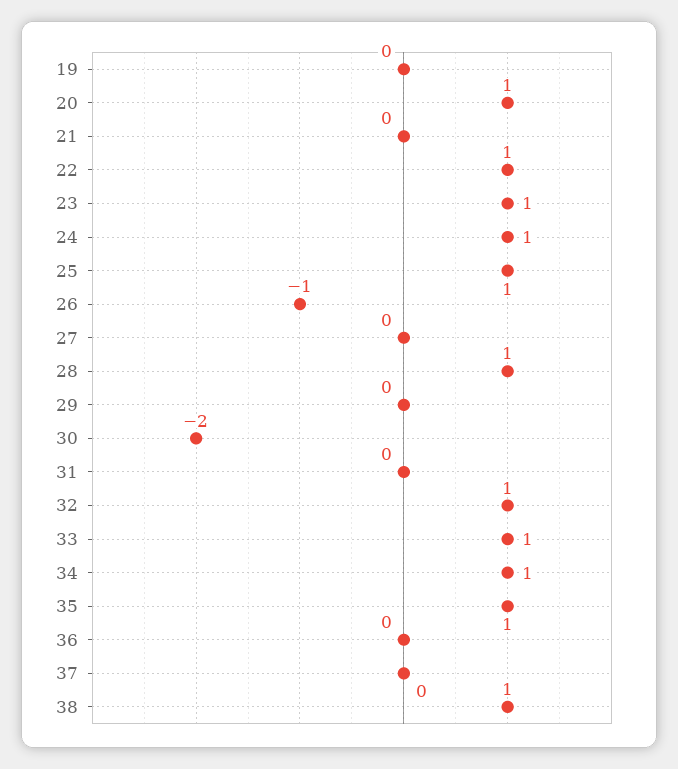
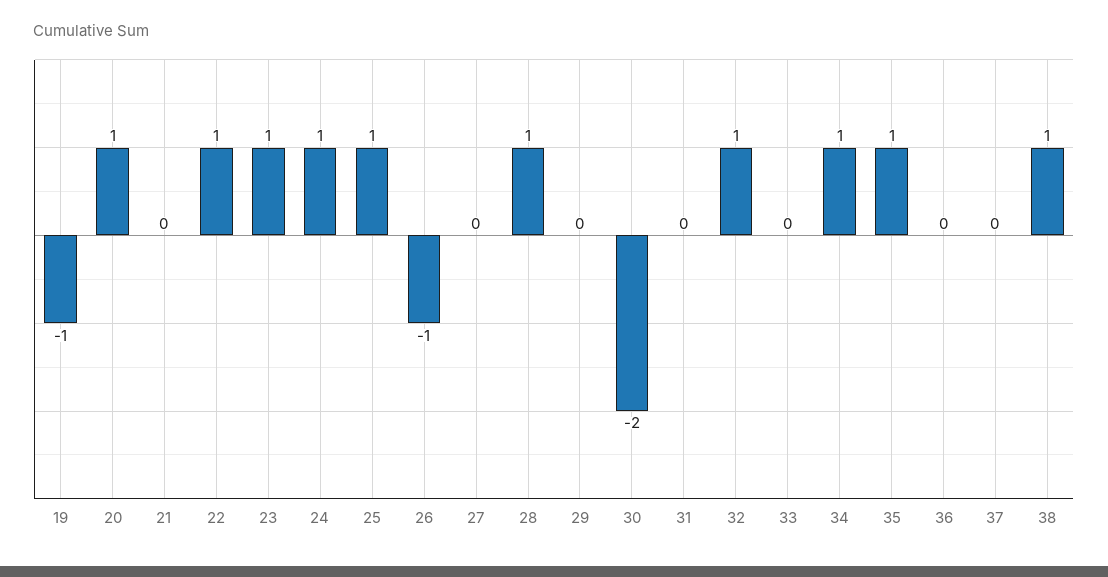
  {
-   "19": 0,
+   "19": -1,
    "20": 1,
    "21": 0,
    "22": 1,
    "23": 1,
    "24": 1,
    "25": 1,
    "26": -1,
    "27": 0,
    "28": 1,
    "29": 0,
    "30": -2,
    "31": 0,
    "32": 1,
-   "33": 1,
+   "33": 0,
    "34": 1,
    "35": 1,
    "36": 0,
    "37": 0,
    "38": 1
  }

